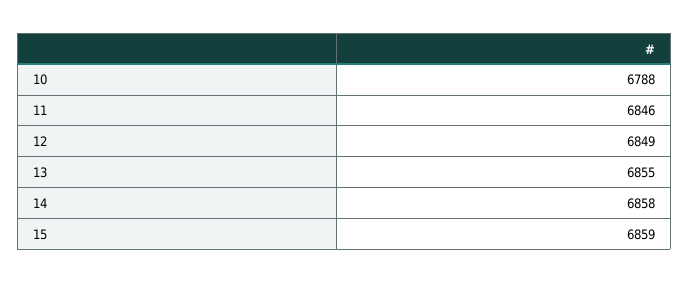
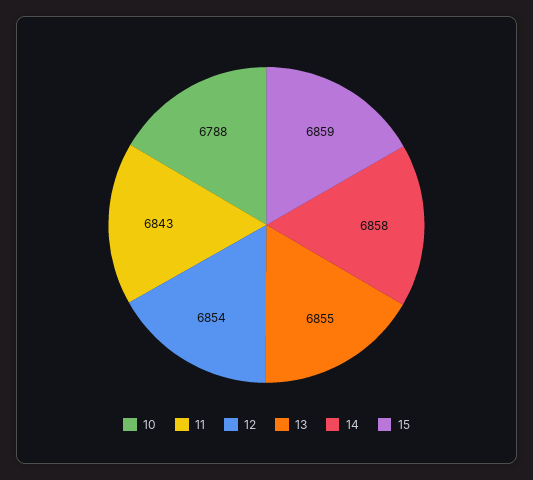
  {
    "10": 6788,
-   "11": 6846,
+   "11": 6843,
-   "12": 6849,
+   "12": 6854,
    "13": 6855,
    "14": 6858,
    "15": 6859
  }

